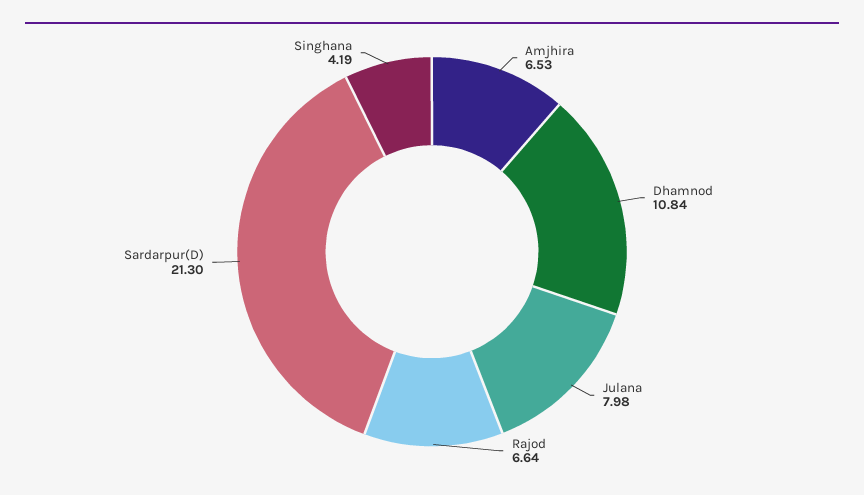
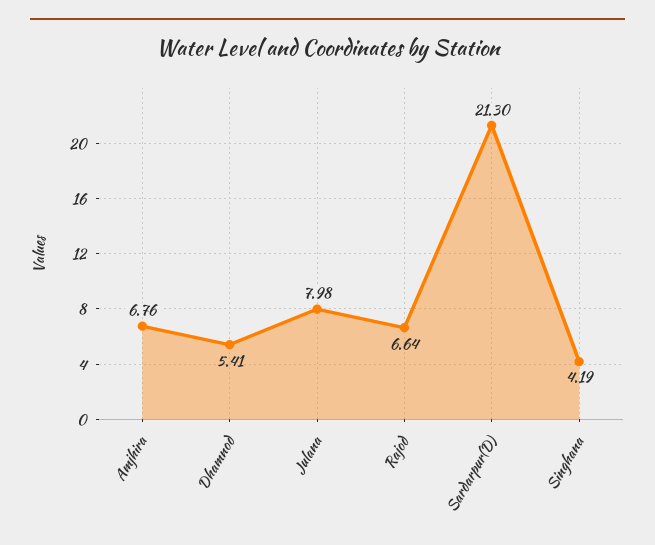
  {
-   "Amjhira": 6.53,
+   "Amjhira": 6.76,
-   "Dhamnod": 10.84,
+   "Dhamnod": 5.41,
    "Julana": 7.98,
    "Rajod": 6.64,
    "Sardarpur(D)": 21.3,
    "Singhana": 4.19
  }

